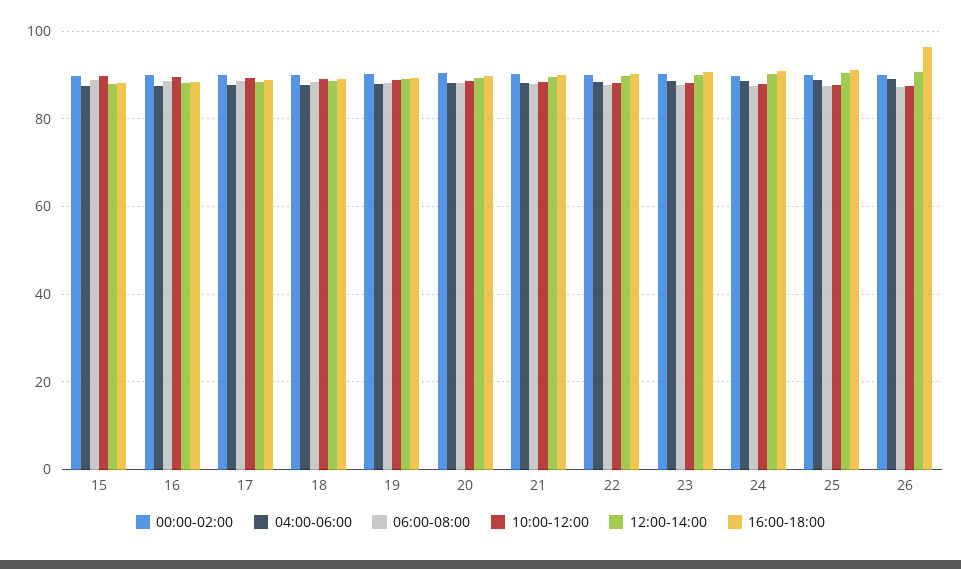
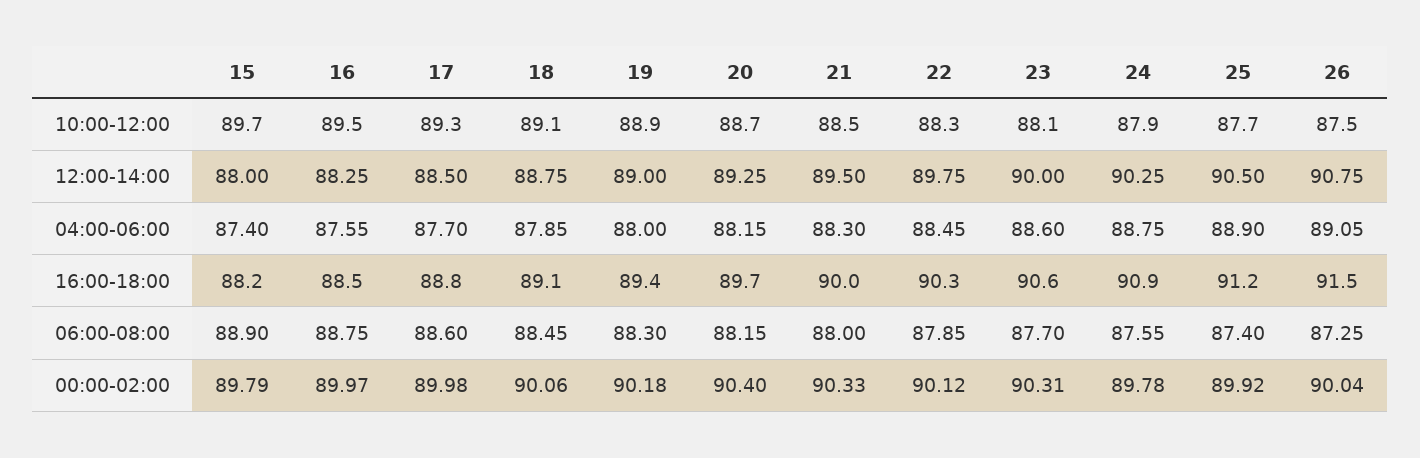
  {
    "00:00-02:00": {
      "15": 89.79,
      "16": 89.97,
      "17": 89.98,
      "18": 90.06,
      "19": 90.18,
      "20": 90.4,
      "21": 90.33,
      "22": 90.12,
      "23": 90.31,
      "24": 89.78,
      "25": 89.92,
      "26": 90.04
    },
    "04:00-06:00": {
      "15": 87.4,
      "16": 87.55,
      "17": 87.7,
      "18": 87.85,
      "19": 88,
      "20": 88.15,
      "21": 88.3,
      "22": 88.45,
      "23": 88.6,
      "24": 88.75,
      "25": 88.9,
      "26": 89.05
    },
    "06:00-08:00": {
      "15": 88.9,
      "16": 88.75,
      "17": 88.6,
      "18": 88.45,
      "19": 88.3,
      "20": 88.15,
      "21": 88,
      "22": 87.85,
      "23": 87.7,
      "24": 87.55,
      "25": 87.4,
      "26": 87.25
    },
    "10:00-12:00": {
      "15": 89.7,
      "16": 89.5,
      "17": 89.3,
      "18": 89.1,
      "19": 88.9,
      "20": 88.7,
      "21": 88.5,
      "22": 88.3,
      "23": 88.1,
      "24": 87.9,
      "25": 87.7,
      "26": 87.5
    },
    "12:00-14:00": {
      "15": 88,
      "16": 88.25,
      "17": 88.5,
      "18": 88.75,
      "19": 89,
      "20": 89.25,
      "21": 89.5,
      "22": 89.75,
      "23": 90,
      "24": 90.25,
      "25": 90.5,
      "26": 90.75
    },
    "16:00-18:00": {
      "15": 88.2,
      "16": 88.5,
      "17": 88.8,
      "18": 89.1,
      "19": 89.4,
      "20": 89.7,
      "21": 90,
      "22": 90.3,
      "23": 90.6,
      "24": 90.9,
      "25": 91.2,
-     "26": 96
+     "26": 91.5
    }
  }

